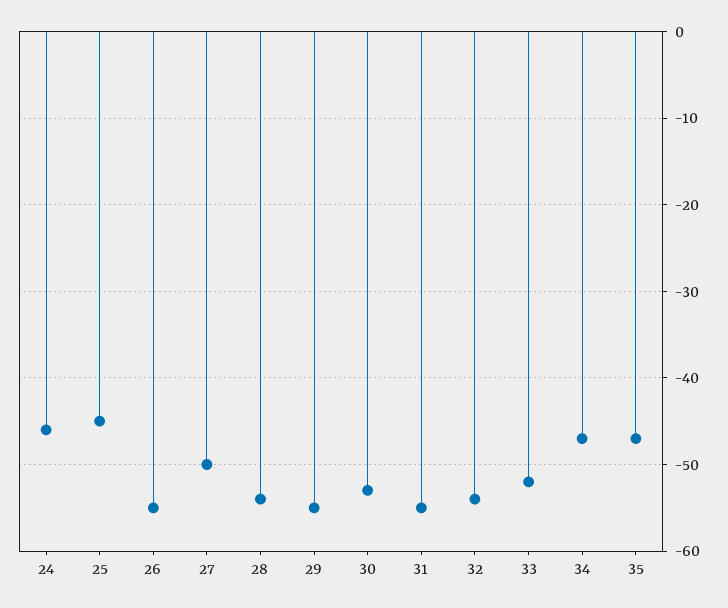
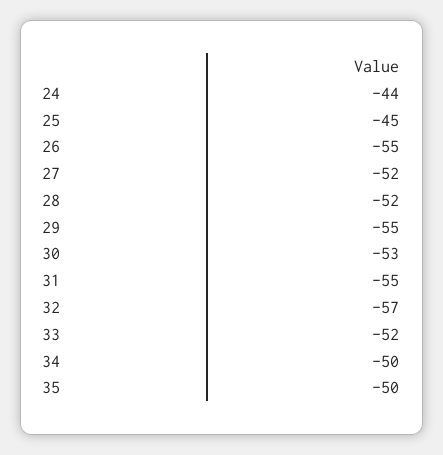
  {
-   "24": -46,
+   "24": -44,
    "25": -45,
    "26": -55,
-   "27": -50,
+   "27": -52,
-   "28": -54,
+   "28": -52,
    "29": -55,
    "30": -53,
    "31": -55,
-   "32": -54,
+   "32": -57,
    "33": -52,
-   "34": -47,
+   "34": -50,
-   "35": -47
+   "35": -50
  }

